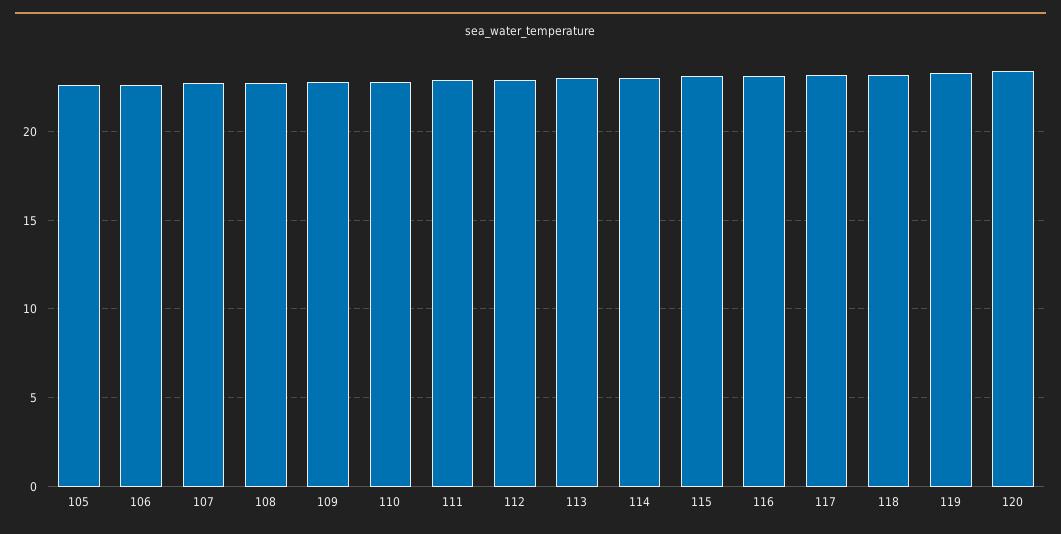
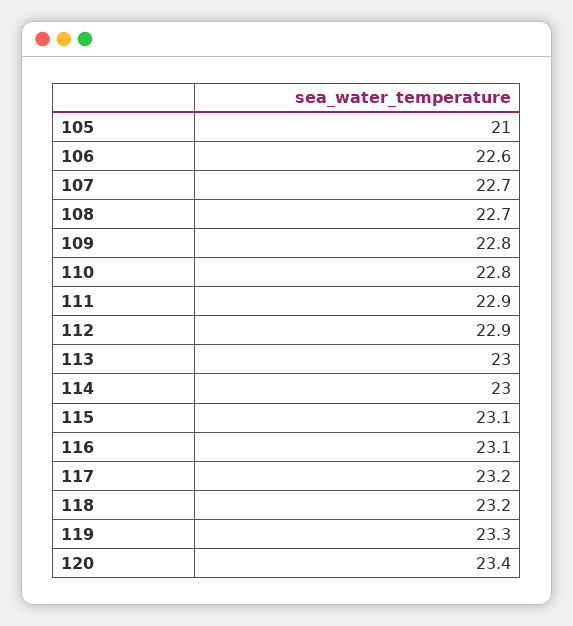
  {
-   "105": 22.5,
+   "105": 21,
    "106": 22.6,
    "107": 22.7,
    "108": 22.7,
    "109": 22.8,
    "110": 22.8,
    "111": 22.9,
    "112": 22.9,
    "113": 23,
    "114": 23,
    "115": 23.1,
    "116": 23.1,
    "117": 23.2,
    "118": 23.2,
    "119": 23.3,
    "120": 23.4
  }

